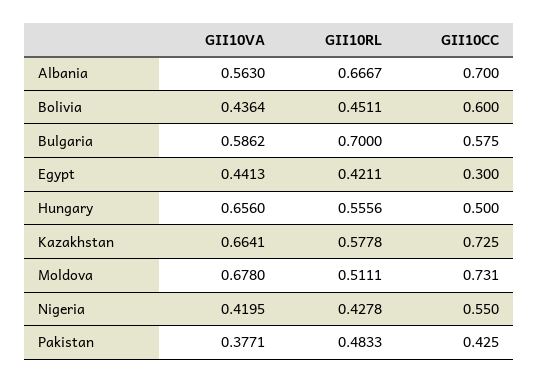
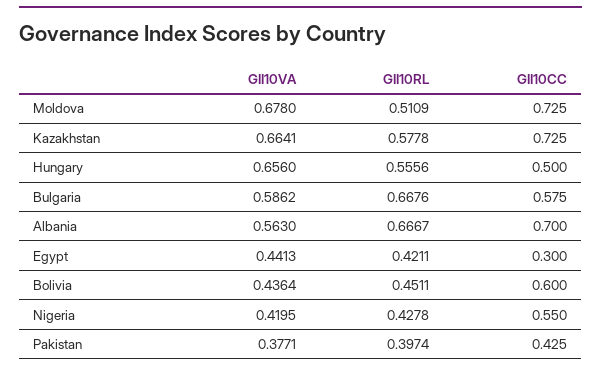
  {
    "GII10VA": {
      "Albania": 0.563,
      "Bolivia": 0.4364,
      "Bulgaria": 0.5862,
      "Egypt": 0.4413,
      "Hungary": 0.656,
      "Kazakhstan": 0.6641,
      "Moldova": 0.678,
      "Nigeria": 0.4195,
      "Pakistan": 0.3771
    },
    "GII10RL": {
      "Albania": 0.6667,
      "Bolivia": 0.4511,
-     "Bulgaria": 0.7,
+     "Bulgaria": 0.6676,
      "Egypt": 0.4211,
      "Hungary": 0.5556,
      "Kazakhstan": 0.5778,
-     "Moldova": 0.5111,
+     "Moldova": 0.5109,
      "Nigeria": 0.4278,
-     "Pakistan": 0.4833
+     "Pakistan": 0.3974
    },
    "GII10CC": {
      "Albania": 0.7,
      "Bolivia": 0.6,
      "Bulgaria": 0.575,
      "Egypt": 0.3,
      "Hungary": 0.5,
      "Kazakhstan": 0.725,
-     "Moldova": 0.731,
+     "Moldova": 0.725,
      "Nigeria": 0.55,
      "Pakistan": 0.425
    }
  }

